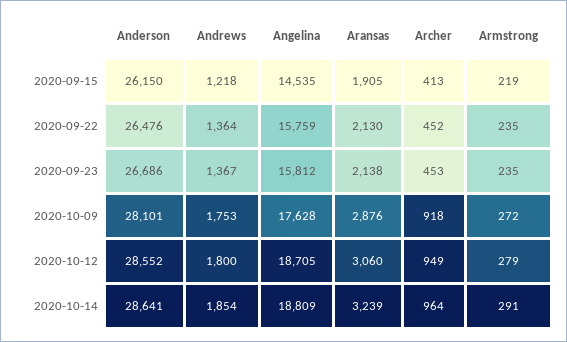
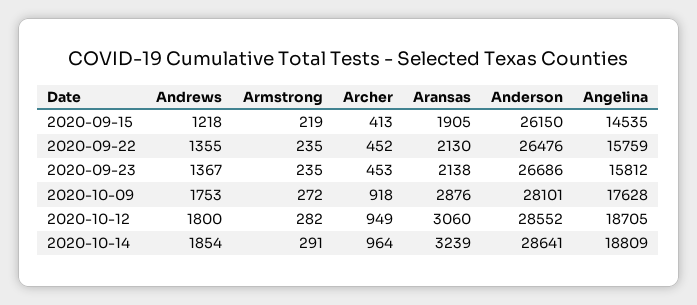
  {
    "Anderson": {
      "2020-09-15": 26150,
      "2020-09-22": 26476,
      "2020-09-23": 26686,
      "2020-10-09": 28101,
      "2020-10-12": 28552,
      "2020-10-14": 28641
    },
    "Andrews": {
      "2020-09-15": 1218,
-     "2020-09-22": 1364,
+     "2020-09-22": 1355,
      "2020-09-23": 1367,
      "2020-10-09": 1753,
      "2020-10-12": 1800,
      "2020-10-14": 1854
    },
    "Angelina": {
      "2020-09-15": 14535,
      "2020-09-22": 15759,
      "2020-09-23": 15812,
      "2020-10-09": 17628,
      "2020-10-12": 18705,
      "2020-10-14": 18809
    },
    "Aransas": {
      "2020-09-15": 1905,
      "2020-09-22": 2130,
      "2020-09-23": 2138,
      "2020-10-09": 2876,
      "2020-10-12": 3060,
      "2020-10-14": 3239
    },
    "Archer": {
      "2020-09-15": 413,
      "2020-09-22": 452,
      "2020-09-23": 453,
      "2020-10-09": 918,
      "2020-10-12": 949,
      "2020-10-14": 964
    },
    "Armstrong": {
      "2020-09-15": 219,
      "2020-09-22": 235,
      "2020-09-23": 235,
      "2020-10-09": 272,
-     "2020-10-12": 279,
+     "2020-10-12": 282,
      "2020-10-14": 291
    }
  }

